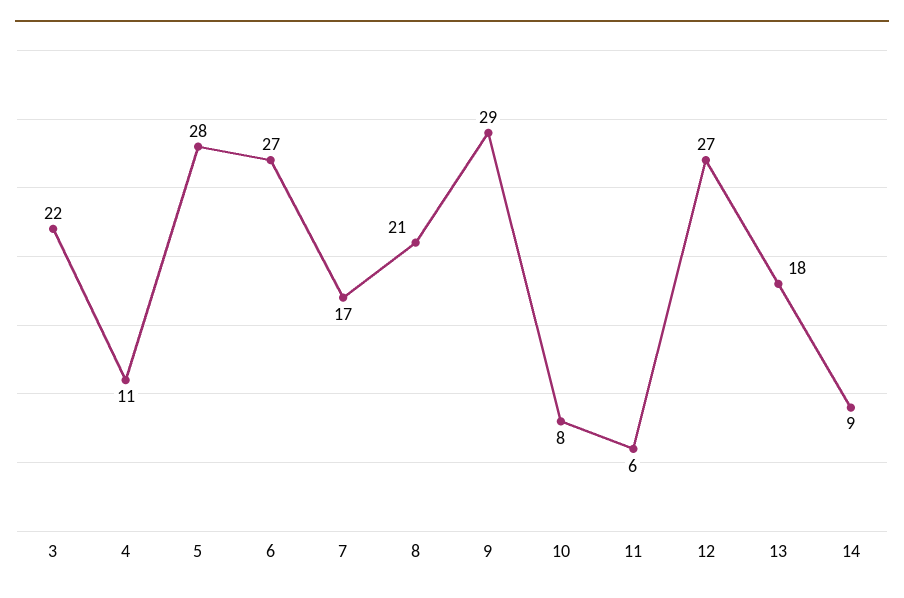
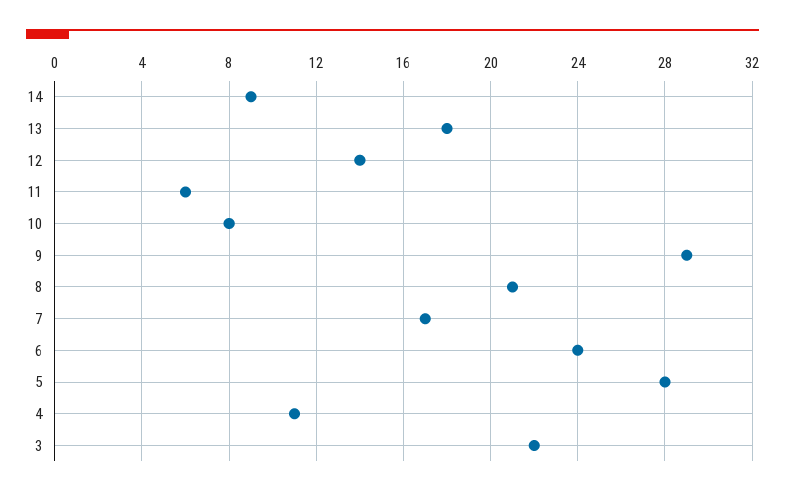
  {
    "3": 22,
    "4": 11,
    "5": 28,
-   "6": 27,
+   "6": 24,
    "7": 17,
    "8": 21,
    "9": 29,
    "10": 8,
    "11": 6,
-   "12": 27,
+   "12": 14,
    "13": 18,
    "14": 9
  }

